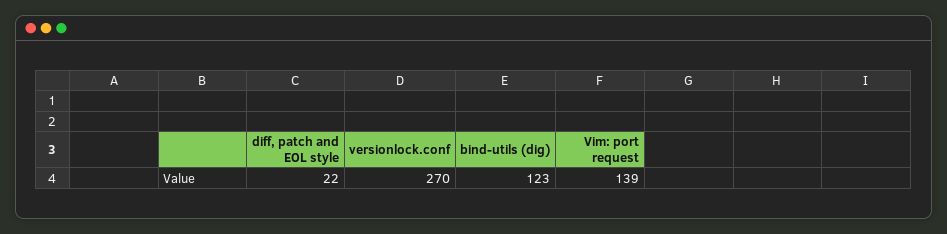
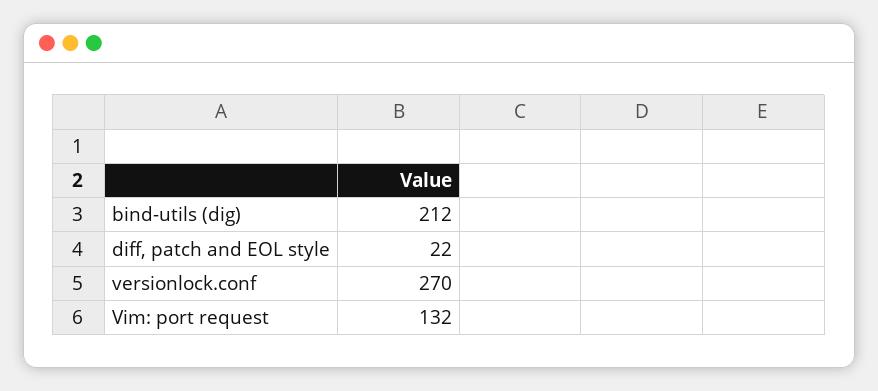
  {
    "diff, patch and EOL style": 22,
    "versionlock.conf": 270,
-   "bind-utils (dig)": 123,
+   "bind-utils (dig)": 212,
-   "Vim: port request": 139
+   "Vim: port request": 132
  }

